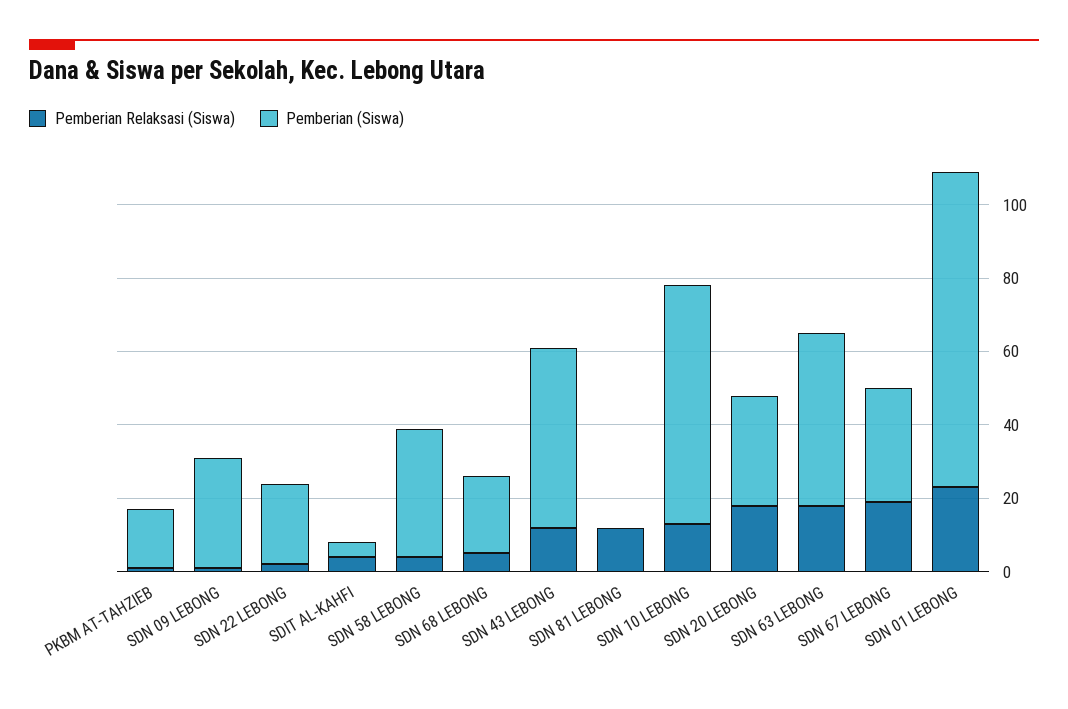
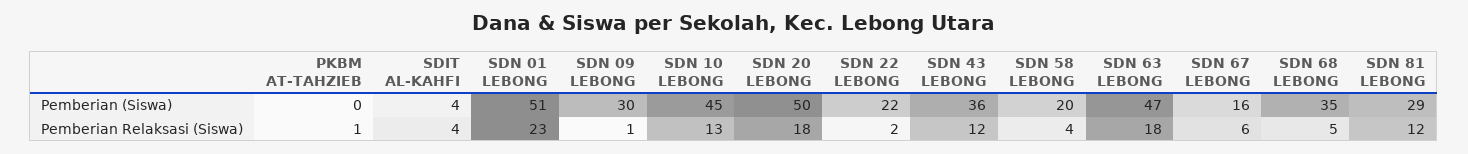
  {
    "Pemberian Relaksasi (Siswa)": {
      "PKBM AT-TAHZIEB": 1,
      "SDN 09 LEBONG": 1,
      "SDN 22 LEBONG": 2,
      "SDIT AL-KAHFI": 4,
      "SDN 58 LEBONG": 4,
      "SDN 68 LEBONG": 5,
      "SDN 43 LEBONG": 12,
      "SDN 81 LEBONG": 12,
      "SDN 10 LEBONG": 13,
      "SDN 20 LEBONG": 18,
      "SDN 63 LEBONG": 18,
-     "SDN 67 LEBONG": 20,
+     "SDN 67 LEBONG": 6,
      "SDN 01 LEBONG": 23
    },
    "Pemberian (Siswa)": {
-     "PKBM AT-TAHZIEB": 15,
+     "PKBM AT-TAHZIEB": 0,
      "SDN 09 LEBONG": 30,
      "SDN 22 LEBONG": 22,
      "SDIT AL-KAHFI": 4,
-     "SDN 58 LEBONG": 35,
+     "SDN 58 LEBONG": 20,
-     "SDN 68 LEBONG": 20,
+     "SDN 68 LEBONG": 35,
-     "SDN 43 LEBONG": 50,
+     "SDN 43 LEBONG": 36,
-     "SDN 81 LEBONG": 0,
+     "SDN 81 LEBONG": 29,
-     "SDN 10 LEBONG": 65,
+     "SDN 10 LEBONG": 45,
-     "SDN 20 LEBONG": 30,
+     "SDN 20 LEBONG": 50,
      "SDN 63 LEBONG": 47,
-     "SDN 67 LEBONG": 30,
+     "SDN 67 LEBONG": 16,
-     "SDN 01 LEBONG": 85
+     "SDN 01 LEBONG": 51
    }
  }

